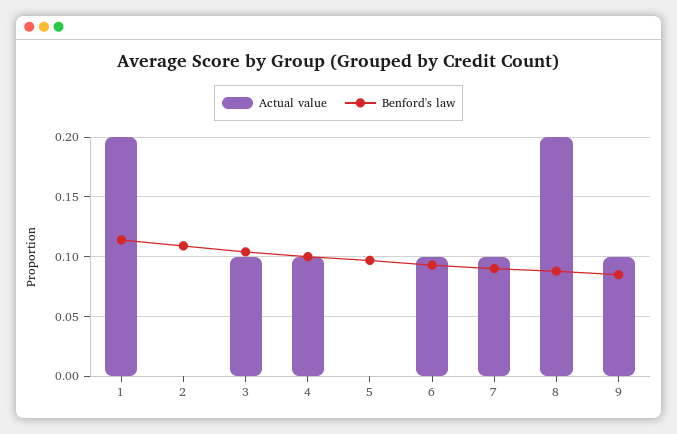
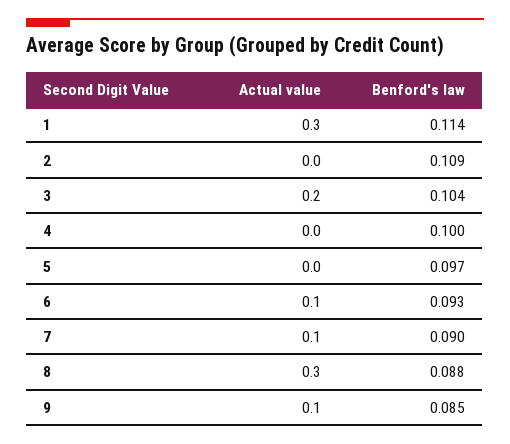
  {
    "Actual value": {
-     "1": 0.2,
+     "1": 0.3,
      "2": 0,
-     "3": 0.1,
+     "3": 0.2,
-     "4": 0.1,
+     "4": 0,
      "5": 0,
      "6": 0.1,
      "7": 0.1,
-     "8": 0.2,
+     "8": 0.3,
      "9": 0.1
    },
    "Benford's law": {
      "1": 0.114,
      "2": 0.109,
      "3": 0.104,
      "4": 0.1,
      "5": 0.097,
      "6": 0.093,
      "7": 0.09,
      "8": 0.088,
      "9": 0.085
    }
  }

